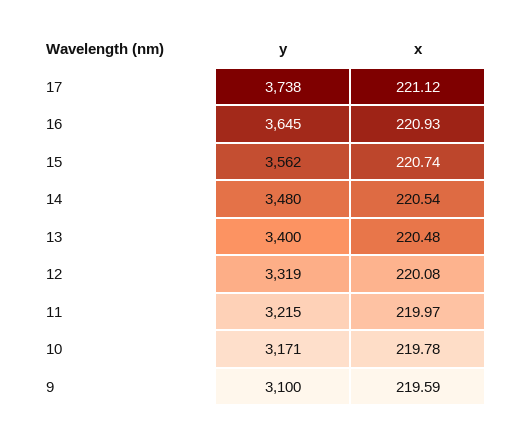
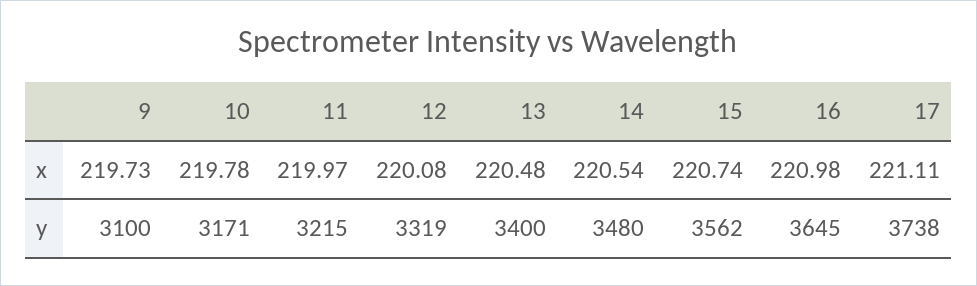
  {
    "y": {
      "17": 3738,
      "16": 3645,
      "15": 3562,
      "14": 3480,
      "13": 3400,
      "12": 3319,
      "11": 3215,
      "10": 3171,
      "9": 3100
    },
    "x": {
-     "17": 221.12,
+     "17": 221.11,
-     "16": 220.93,
+     "16": 220.98,
      "15": 220.74,
      "14": 220.54,
      "13": 220.48,
      "12": 220.08,
      "11": 219.97,
      "10": 219.78,
-     "9": 219.59
+     "9": 219.73
    }
  }

